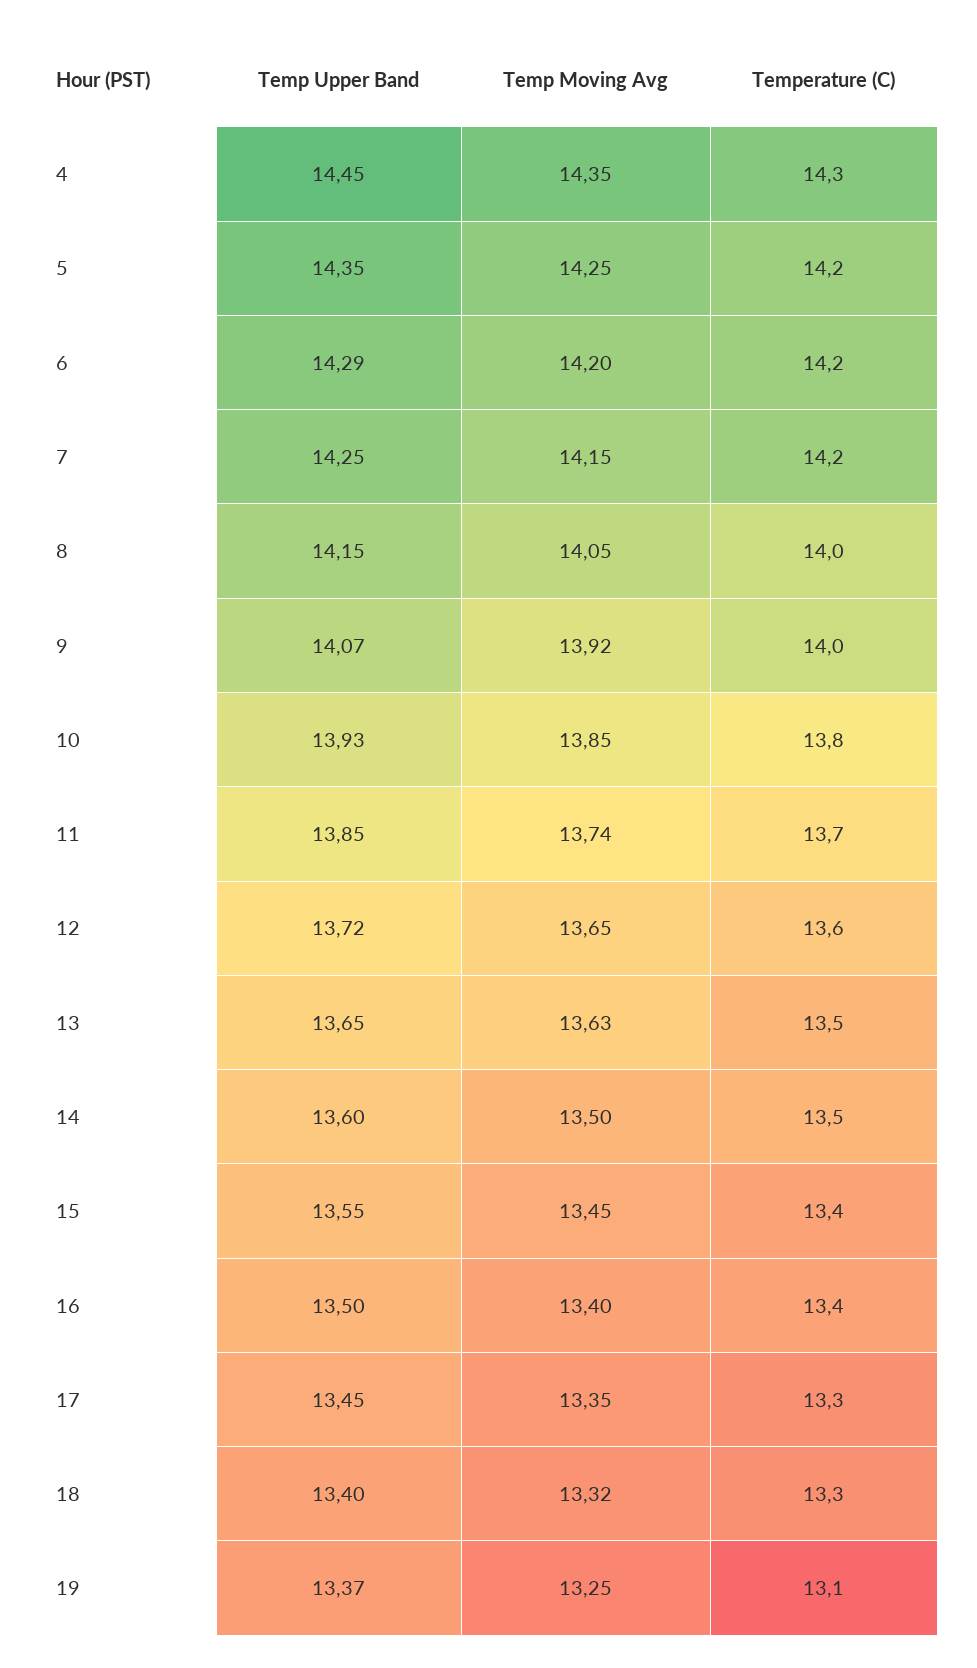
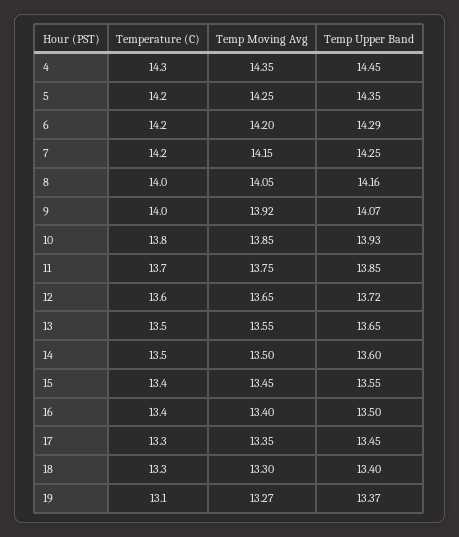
  {
    "Temp Upper Band": {
      "4": 14.45,
      "5": 14.35,
      "6": 14.29,
      "7": 14.25,
-     "8": 14.15,
+     "8": 14.16,
      "9": 14.07,
      "10": 13.93,
      "11": 13.85,
      "12": 13.72,
      "13": 13.65,
      "14": 13.6,
      "15": 13.55,
      "16": 13.5,
      "17": 13.45,
      "18": 13.4,
      "19": 13.37
    },
    "Temp Moving Avg": {
      "4": 14.35,
      "5": 14.25,
      "6": 14.2,
      "7": 14.15,
      "8": 14.05,
      "9": 13.92,
      "10": 13.85,
-     "11": 13.74,
+     "11": 13.75,
      "12": 13.65,
-     "13": 13.63,
+     "13": 13.55,
      "14": 13.5,
      "15": 13.45,
      "16": 13.4,
      "17": 13.35,
-     "18": 13.32,
+     "18": 13.3,
-     "19": 13.25
+     "19": 13.27
    },
    "Temperature (C)": {
      "4": 14.3,
      "5": 14.2,
      "6": 14.2,
      "7": 14.2,
      "8": 14,
      "9": 14,
      "10": 13.8,
      "11": 13.7,
      "12": 13.6,
      "13": 13.5,
      "14": 13.5,
      "15": 13.4,
      "16": 13.4,
      "17": 13.3,
      "18": 13.3,
      "19": 13.1
    }
  }

